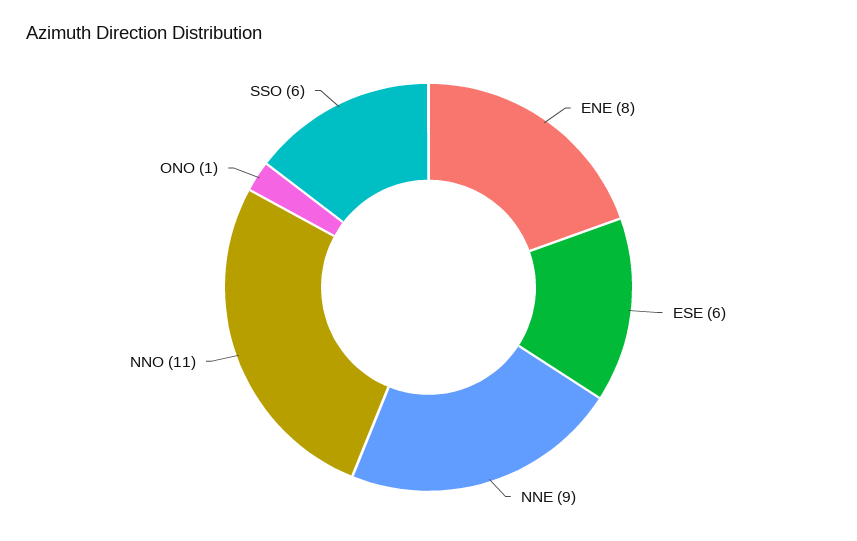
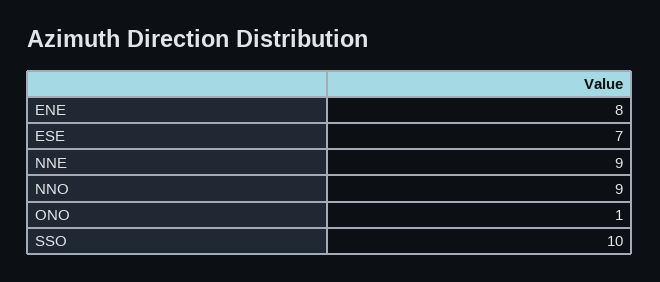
  {
    "ENE": 8,
-   "ESE": 6,
+   "ESE": 7,
    "NNE": 9,
-   "NNO": 11,
+   "NNO": 9,
    "ONO": 1,
-   "SSO": 6
+   "SSO": 10
  }

